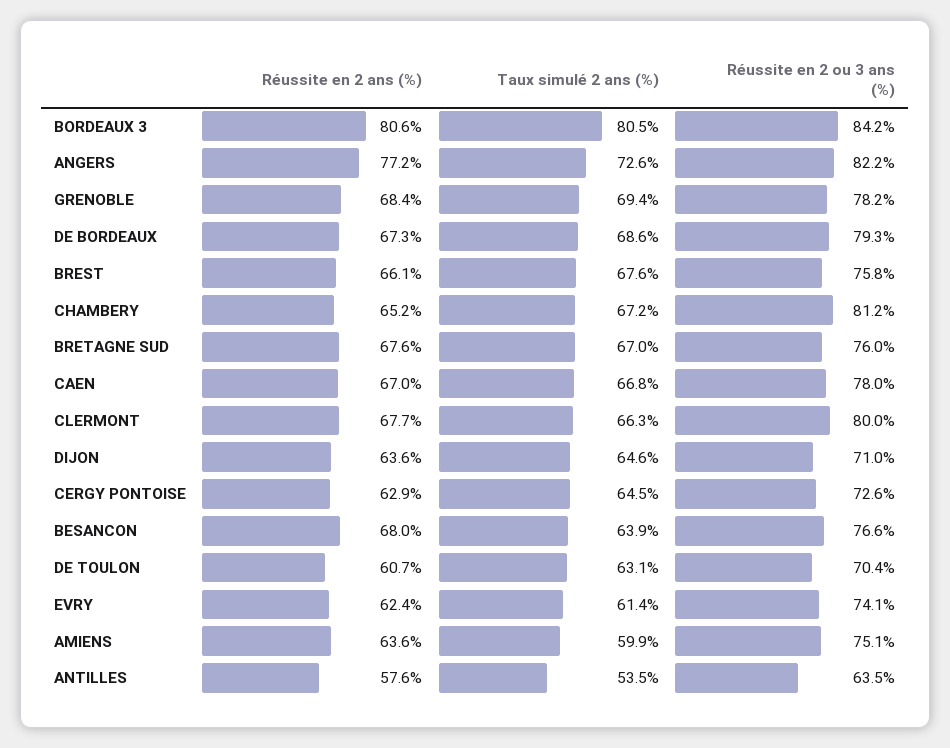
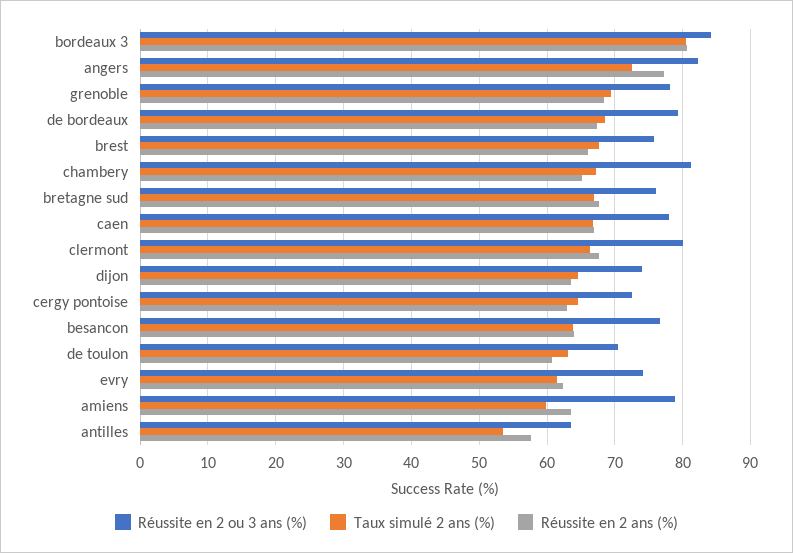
  {
    "Réussite en 2 ans (%)": {
      "BORDEAUX 3": 80.6,
      "ANGERS": 77.2,
      "GRENOBLE": 68.4,
      "DE BORDEAUX": 67.3,
      "BREST": 66.1,
      "CHAMBERY": 65.2,
      "BRETAGNE SUD": 67.6,
      "CAEN": 67,
      "CLERMONT": 67.7,
      "DIJON": 63.6,
      "CERGY PONTOISE": 62.9,
-     "BESANCON": 68,
+     "BESANCON": 64,
      "DE TOULON": 60.7,
      "EVRY": 62.4,
      "AMIENS": 63.6,
      "ANTILLES": 57.6
    },
    "Taux simulé 2 ans (%)": {
      "BORDEAUX 3": 80.5,
      "ANGERS": 72.6,
      "GRENOBLE": 69.4,
      "DE BORDEAUX": 68.6,
      "BREST": 67.6,
      "CHAMBERY": 67.2,
      "BRETAGNE SUD": 67,
      "CAEN": 66.8,
      "CLERMONT": 66.3,
      "DIJON": 64.6,
      "CERGY PONTOISE": 64.5,
      "BESANCON": 63.9,
      "DE TOULON": 63.1,
      "EVRY": 61.4,
      "AMIENS": 59.9,
      "ANTILLES": 53.5
    },
    "Réussite en 2 ou 3 ans (%)": {
      "BORDEAUX 3": 84.2,
      "ANGERS": 82.2,
      "GRENOBLE": 78.2,
      "DE BORDEAUX": 79.3,
      "BREST": 75.8,
      "CHAMBERY": 81.2,
      "BRETAGNE SUD": 76,
      "CAEN": 78,
      "CLERMONT": 80,
-     "DIJON": 71,
+     "DIJON": 74,
      "CERGY PONTOISE": 72.6,
      "BESANCON": 76.6,
      "DE TOULON": 70.4,
      "EVRY": 74.1,
-     "AMIENS": 75.1,
+     "AMIENS": 79,
      "ANTILLES": 63.5
    }
  }

